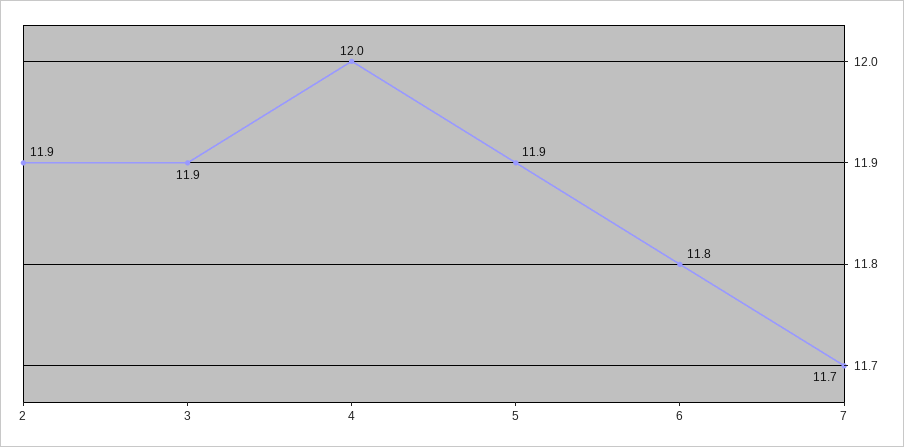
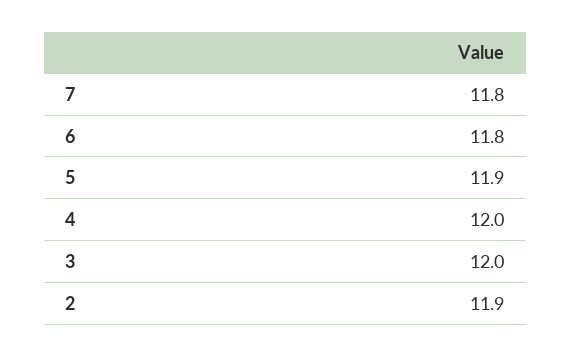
  {
    "2": 11.9,
-   "3": 11.9,
+   "3": 12,
    "4": 12,
    "5": 11.9,
    "6": 11.8,
-   "7": 11.7
+   "7": 11.8
  }

